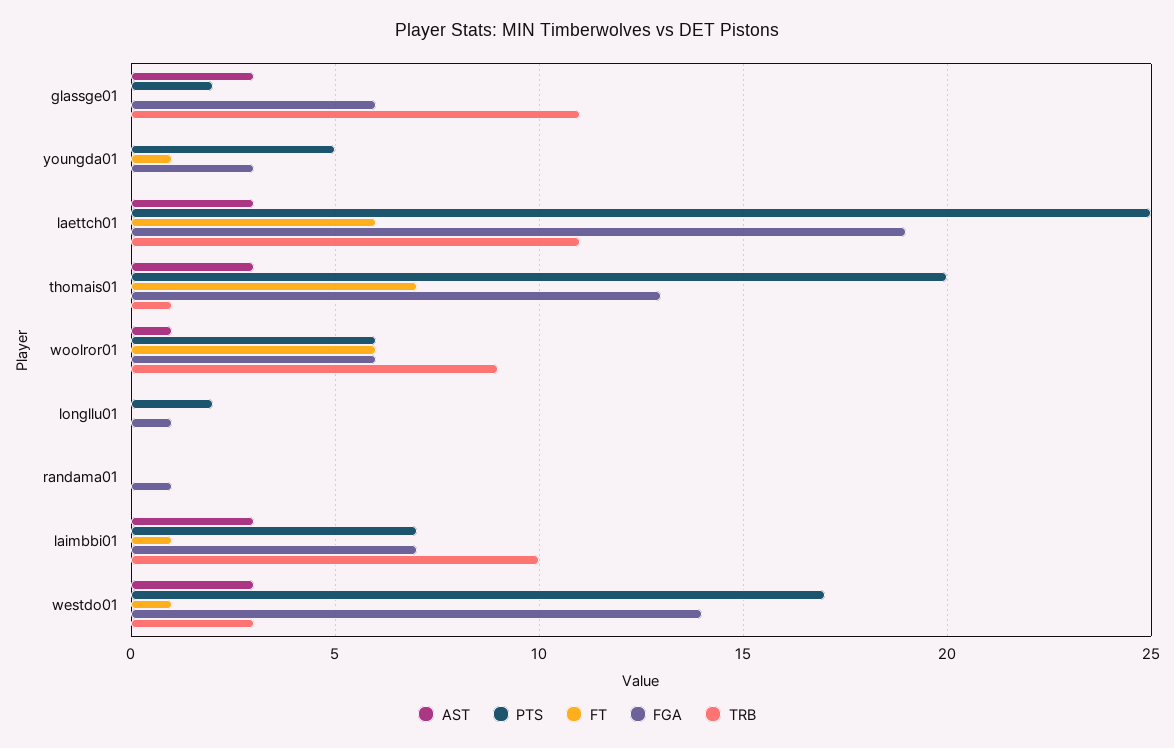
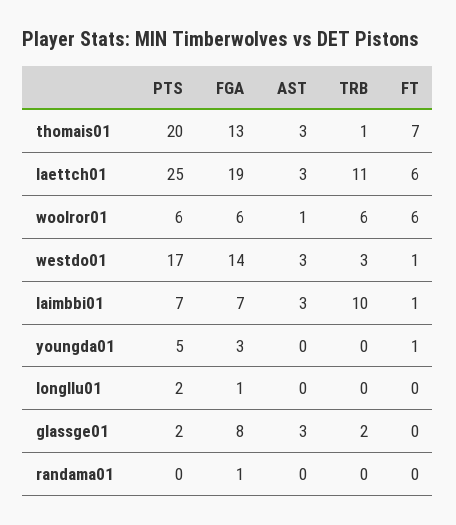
  {
    "AST": {
      "glassge01": 3,
      "youngda01": 0,
      "laettch01": 3,
      "thomais01": 3,
      "woolror01": 1,
      "longllu01": 0,
      "randama01": 0,
      "laimbbi01": 3,
      "westdo01": 3
    },
    "PTS": {
      "glassge01": 2,
      "youngda01": 5,
      "laettch01": 25,
      "thomais01": 20,
      "woolror01": 6,
      "longllu01": 2,
      "randama01": 0,
      "laimbbi01": 7,
      "westdo01": 17
    },
    "FT": {
      "glassge01": 0,
      "youngda01": 1,
      "laettch01": 6,
      "thomais01": 7,
      "woolror01": 6,
      "longllu01": 0,
      "randama01": 0,
      "laimbbi01": 1,
      "westdo01": 1
    },
    "FGA": {
-     "glassge01": 6,
+     "glassge01": 8,
      "youngda01": 3,
      "laettch01": 19,
      "thomais01": 13,
      "woolror01": 6,
      "longllu01": 1,
      "randama01": 1,
      "laimbbi01": 7,
      "westdo01": 14
    },
    "TRB": {
-     "glassge01": 11,
+     "glassge01": 2,
      "youngda01": 0,
      "laettch01": 11,
      "thomais01": 1,
-     "woolror01": 9,
+     "woolror01": 6,
      "longllu01": 0,
      "randama01": 0,
      "laimbbi01": 10,
      "westdo01": 3
    }
  }

